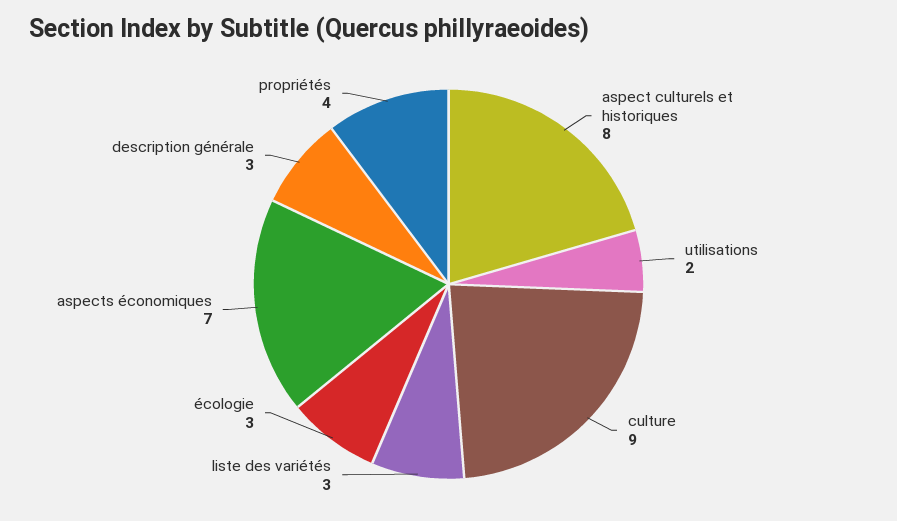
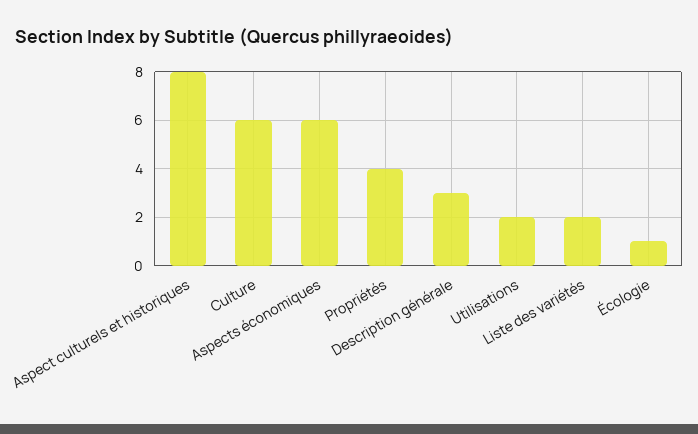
  {
    "aspect culturels et historiques": 8,
    "utilisations": 2,
-   "culture": 9,
+   "culture": 6,
-   "liste des variétés": 3,
+   "liste des variétés": 2,
-   "écologie": 3,
+   "écologie": 1,
-   "aspects économiques": 7,
+   "aspects économiques": 6,
    "description générale": 3,
    "propriétés": 4
  }

